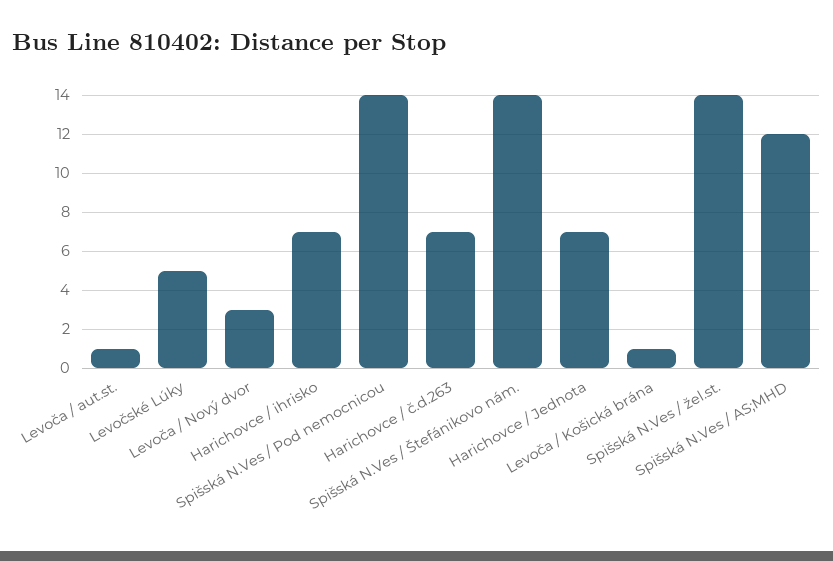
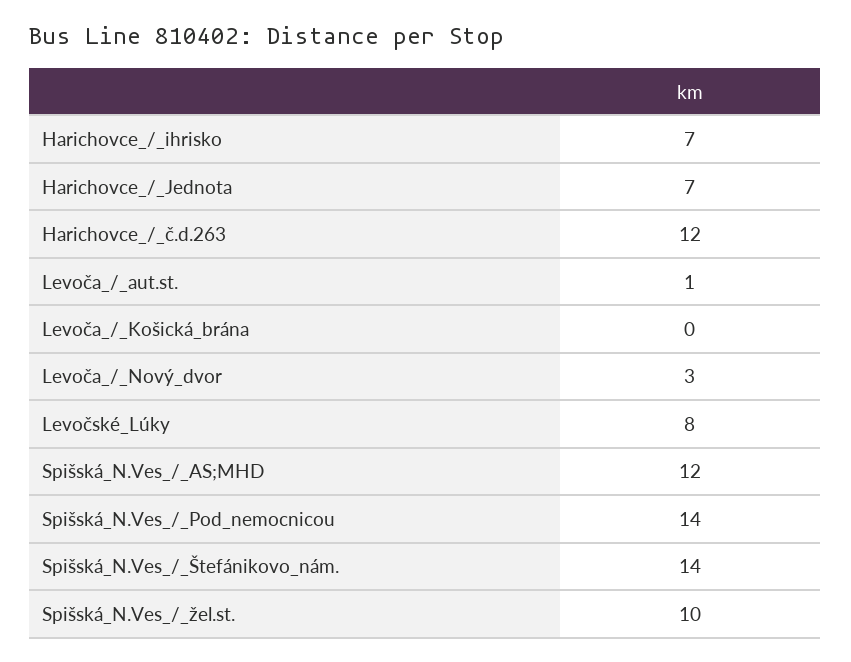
  {
    "Levoča / aut.st.": 1,
-   "Levočské Lúky": 5,
+   "Levočské Lúky": 8,
    "Levoča / Nový dvor": 3,
    "Harichovce / ihrisko": 7,
    "Spišská N.Ves / Pod nemocnicou": 14,
-   "Harichovce / č.d.263": 7,
+   "Harichovce / č.d.263": 12,
    "Spišská N.Ves / Štefánikovo nám.": 14,
    "Harichovce / Jednota": 7,
-   "Levoča / Košická brána": 1,
+   "Levoča / Košická brána": 0,
-   "Spišská N.Ves / žel.st.": 14,
+   "Spišská N.Ves / žel.st.": 10,
    "Spišská N.Ves / AS;MHD": 12
  }

